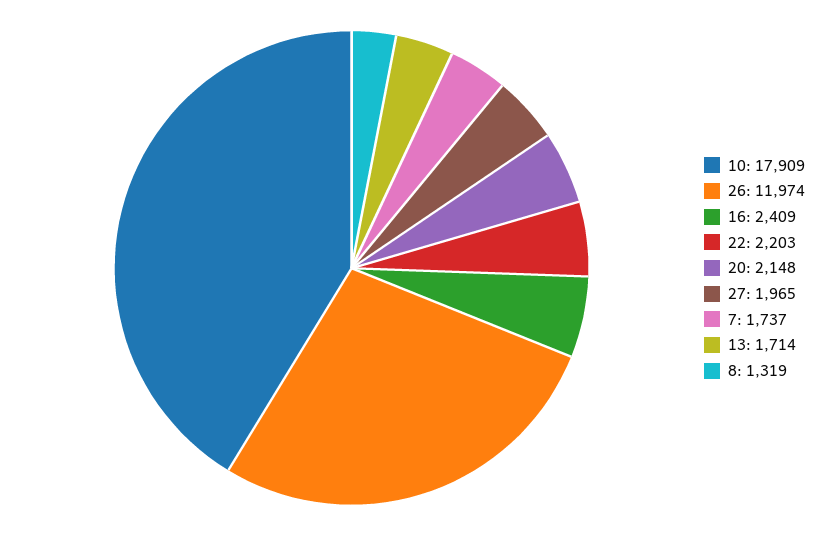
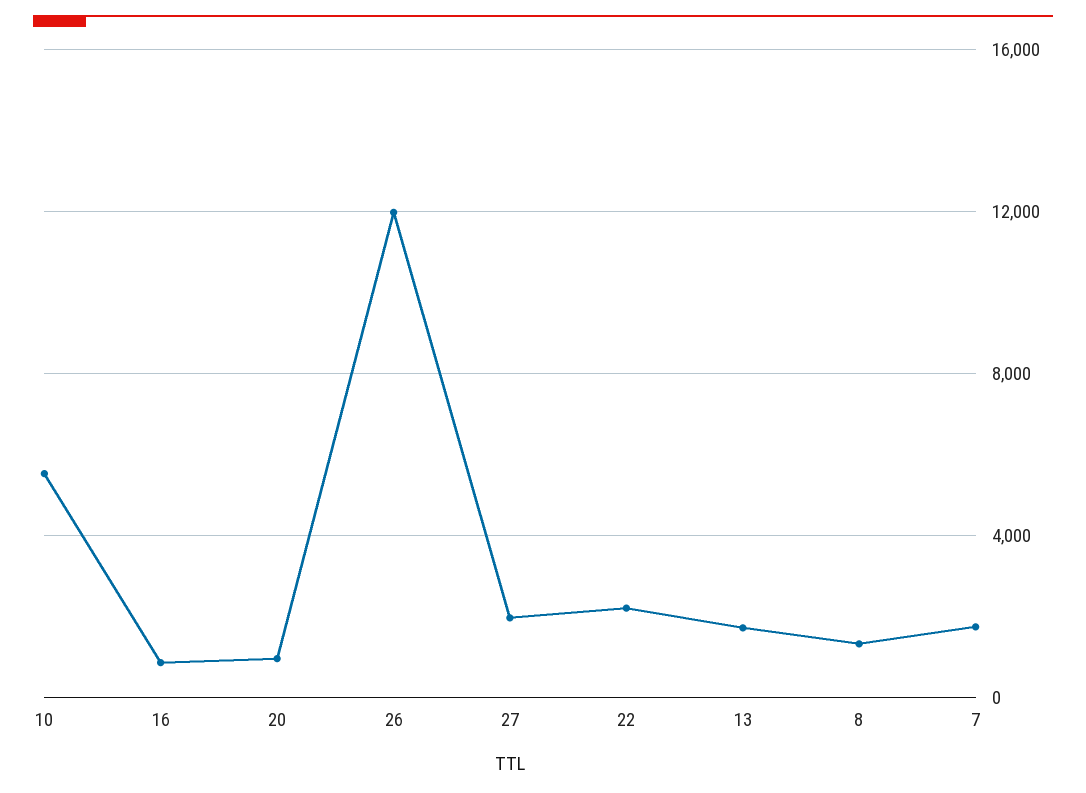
  {
-   "10": 17909,
+   "10": 5500,
    "26": 11974,
-   "16": 2409,
+   "16": 1000,
    "22": 2203,
-   "20": 2148,
+   "20": 1000,
    "27": 1965,
    "7": 1737,
    "13": 1714,
    "8": 1319
  }

